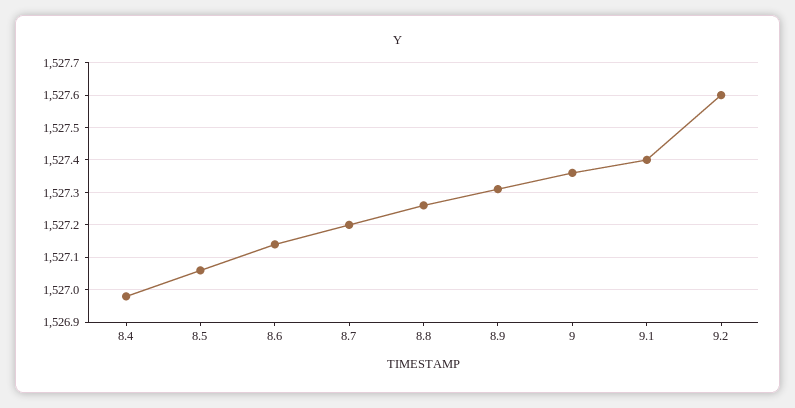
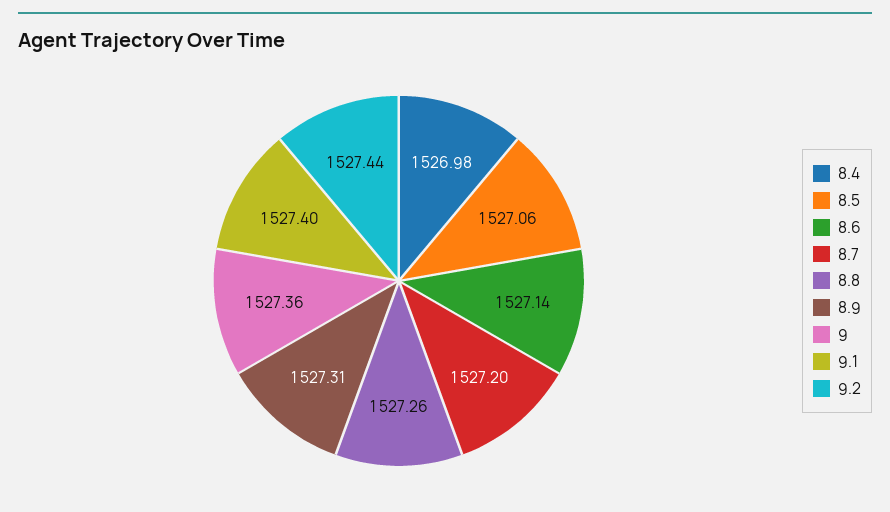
  {
    "8.4": 1526.98,
    "8.5": 1527.06,
    "8.6": 1527.14,
    "8.7": 1527.2,
    "8.8": 1527.26,
    "8.9": 1527.31,
    "9": 1527.36,
    "9.1": 1527.4,
-   "9.2": 1527.6
+   "9.2": 1527.44
  }

